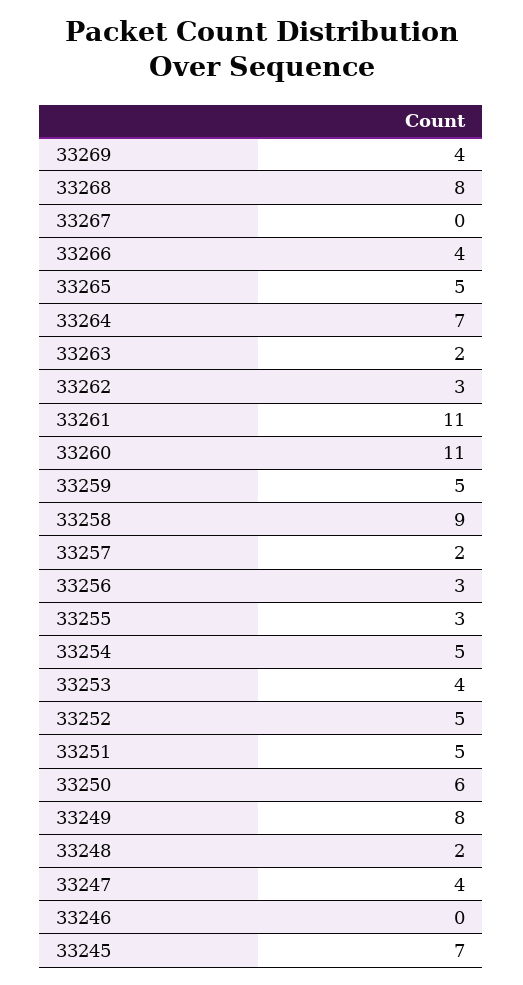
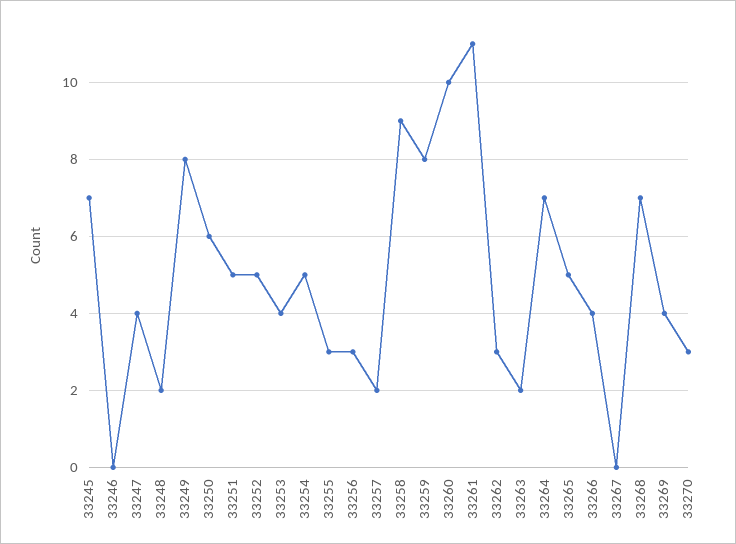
  {
    "33269": 4,
-   "33268": 8,
+   "33268": 7,
    "33267": 0,
    "33266": 4,
    "33265": 5,
    "33264": 7,
    "33263": 2,
    "33262": 3,
    "33261": 11,
-   "33260": 11,
+   "33260": 10,
-   "33259": 5,
+   "33259": 8,
    "33258": 9,
    "33257": 2,
    "33256": 3,
    "33255": 3,
    "33254": 5,
    "33253": 4,
    "33252": 5,
    "33251": 5,
    "33250": 6,
    "33249": 8,
    "33248": 2,
    "33247": 4,
    "33246": 0,
-   "33245": 7
+   "33245": 7,
+   "33270": 3
  }

